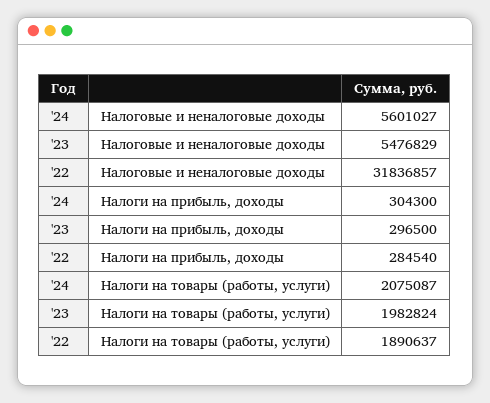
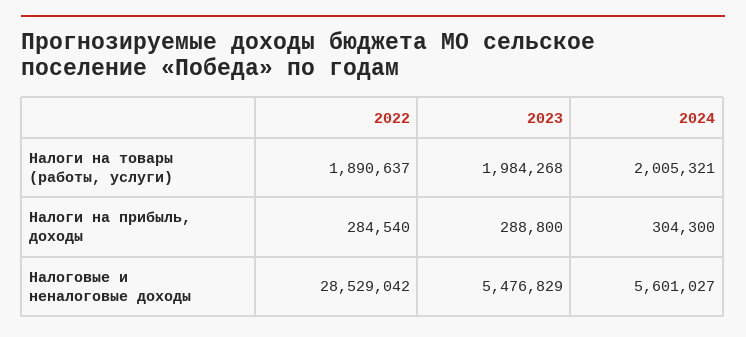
  {
    "'24": {
      "Налоговые и неналоговые доходы": 5601027,
      "Налоги на прибыль, доходы": 304300,
-     "Налоги на товары (работы, услуги)": 2075087
+     "Налоги на товары (работы, услуги)": 2005321
    },
    "'23": {
      "Налоговые и неналоговые доходы": 5476829,
-     "Налоги на прибыль, доходы": 296500,
+     "Налоги на прибыль, доходы": 288800,
-     "Налоги на товары (работы, услуги)": 1982824
+     "Налоги на товары (работы, услуги)": 1984268
    },
    "'22": {
-     "Налоговые и неналоговые доходы": 31836857,
+     "Налоговые и неналоговые доходы": 28529042,
      "Налоги на прибыль, доходы": 284540,
      "Налоги на товары (работы, услуги)": 1890637
    }
  }

